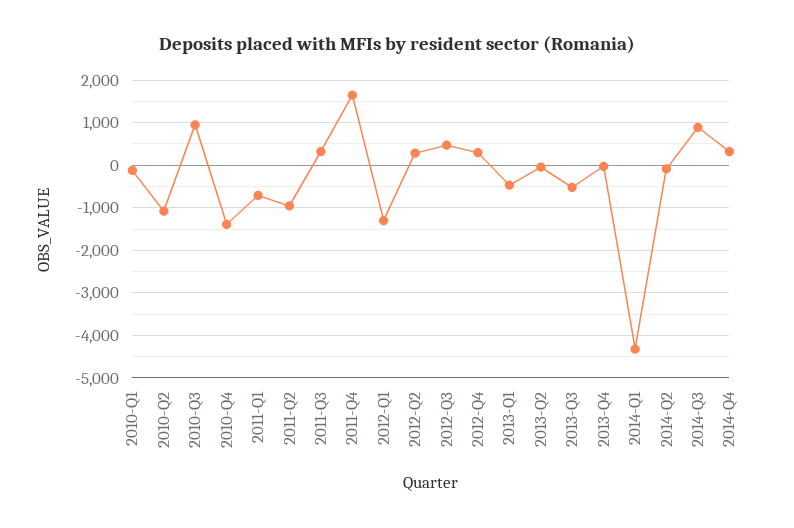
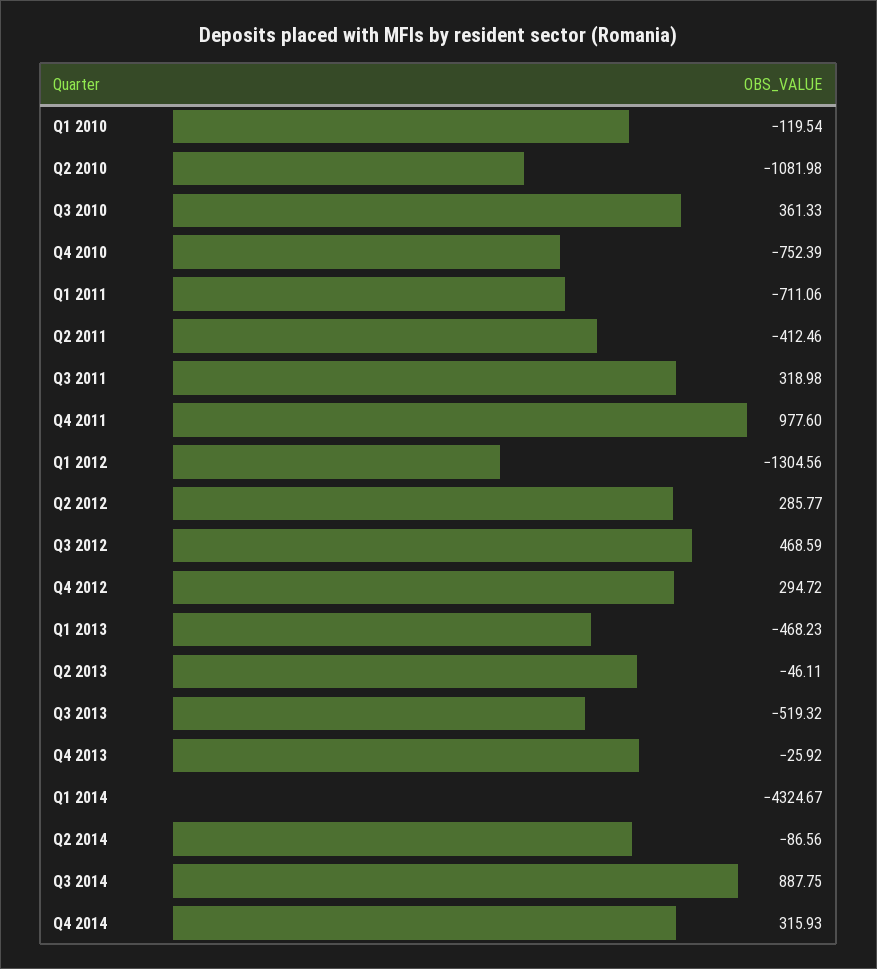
  {
    "2010-Q1": -119.54,
    "2010-Q2": -1081.98,
-   "2010-Q3": 1000,
+   "2010-Q3": 361.33,
-   "2010-Q4": -1400,
+   "2010-Q4": -752.39,
    "2011-Q1": -711.06,
-   "2011-Q2": -1000,
+   "2011-Q2": -412.46,
    "2011-Q3": 318.98,
-   "2011-Q4": 1600,
+   "2011-Q4": 977.6,
    "2012-Q1": -1304.56,
    "2012-Q2": 285.77,
    "2012-Q3": 468.59,
    "2012-Q4": 294.72,
    "2013-Q1": -468.23,
    "2013-Q2": -46.11,
    "2013-Q3": -519.32,
    "2013-Q4": -25.92,
    "2014-Q1": -4324.67,
    "2014-Q2": -86.56,
    "2014-Q3": 887.75,
    "2014-Q4": 315.93
  }

